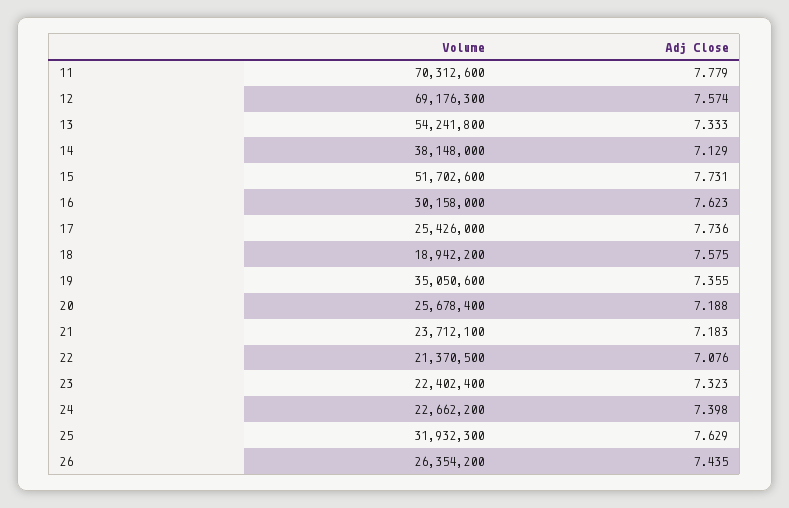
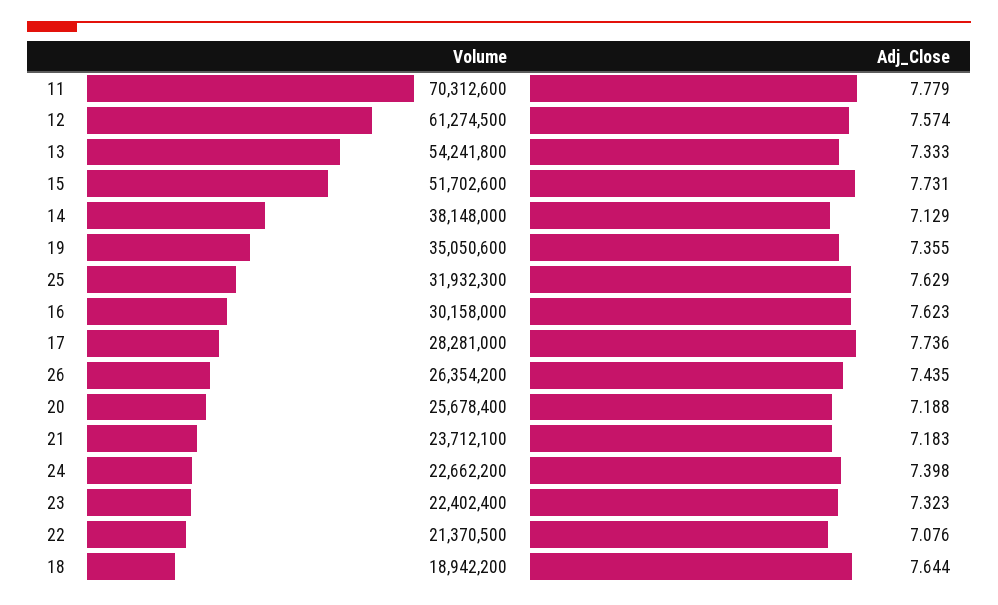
  {
    "Volume": {
      "11": 70312600,
-     "12": 69176300,
+     "12": 61274500,
      "13": 54241800,
      "14": 38148000,
      "15": 51702600,
      "16": 30158000,
-     "17": 25426000,
+     "17": 28281000,
      "18": 18942200,
      "19": 35050600,
      "20": 25678400,
      "21": 23712100,
      "22": 21370500,
      "23": 22402400,
      "24": 22662200,
      "25": 31932300,
      "26": 26354200
    },
    "Adj Close": {
      "11": 7.779,
      "12": 7.574,
      "13": 7.333,
      "14": 7.129,
      "15": 7.731,
      "16": 7.623,
      "17": 7.736,
-     "18": 7.575,
+     "18": 7.644,
      "19": 7.355,
      "20": 7.188,
      "21": 7.183,
      "22": 7.076,
      "23": 7.323,
      "24": 7.398,
      "25": 7.629,
      "26": 7.435
    }
  }

